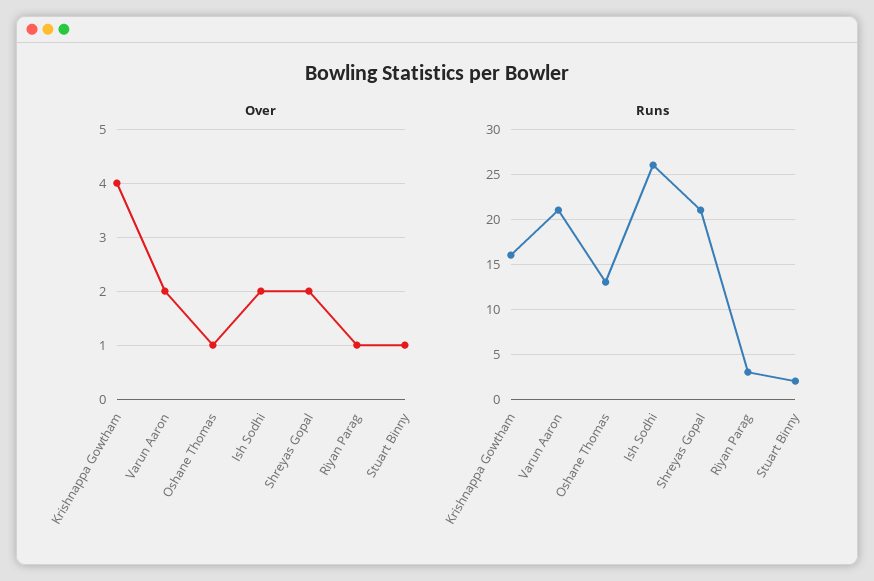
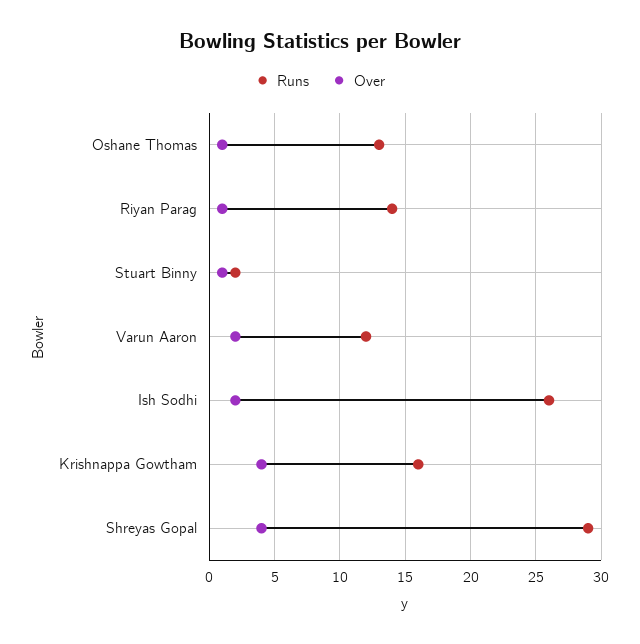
  {
    "Over": {
      "Krishnappa Gowtham": 4,
      "Varun Aaron": 2,
      "Oshane Thomas": 1,
      "Ish Sodhi": 2,
-     "Shreyas Gopal": 2,
+     "Shreyas Gopal": 4,
      "Riyan Parag": 1,
      "Stuart Binny": 1
    },
    "Runs": {
      "Krishnappa Gowtham": 16,
-     "Varun Aaron": 21,
+     "Varun Aaron": 12,
      "Oshane Thomas": 13,
      "Ish Sodhi": 26,
-     "Shreyas Gopal": 21,
+     "Shreyas Gopal": 29,
-     "Riyan Parag": 3,
+     "Riyan Parag": 14,
      "Stuart Binny": 2
    }
  }

